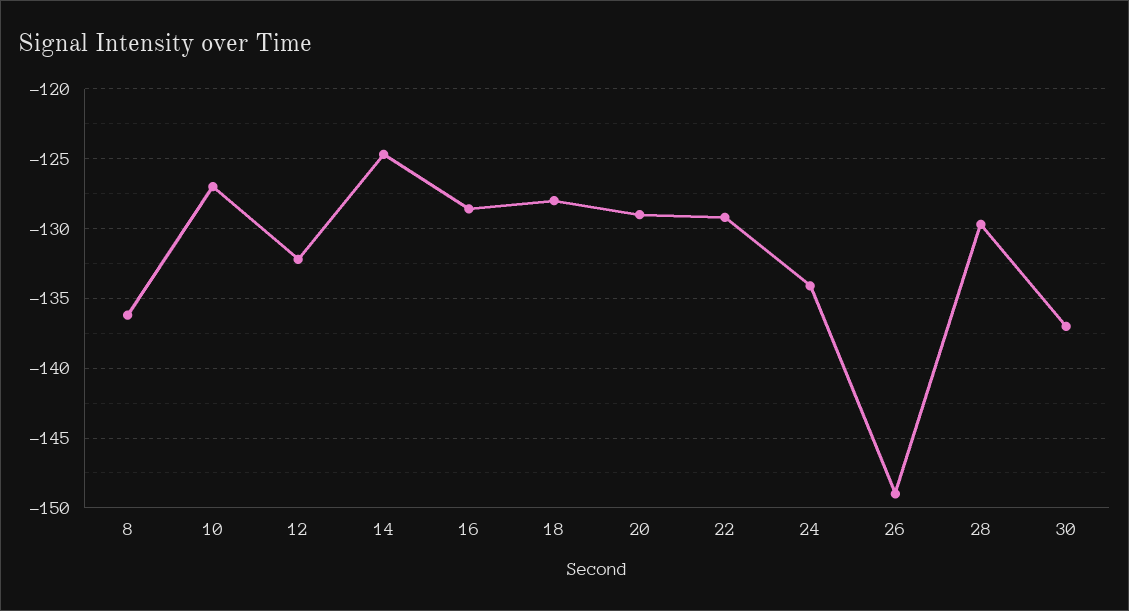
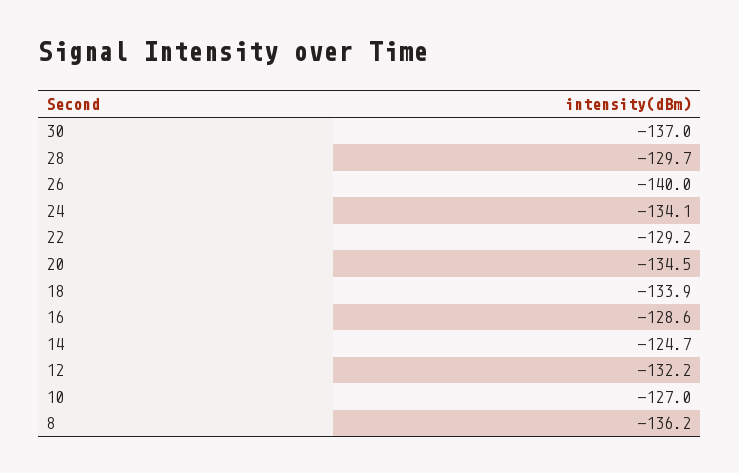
  {
    "8": -136.2,
    "10": -127,
    "12": -132.2,
    "14": -124.7,
    "16": -128.6,
-   "18": -128,
+   "18": -133.9,
-   "20": -129,
+   "20": -134.5,
    "22": -129.2,
    "24": -134.1,
-   "26": -149,
+   "26": -140,
    "28": -129.7,
    "30": -137
  }

